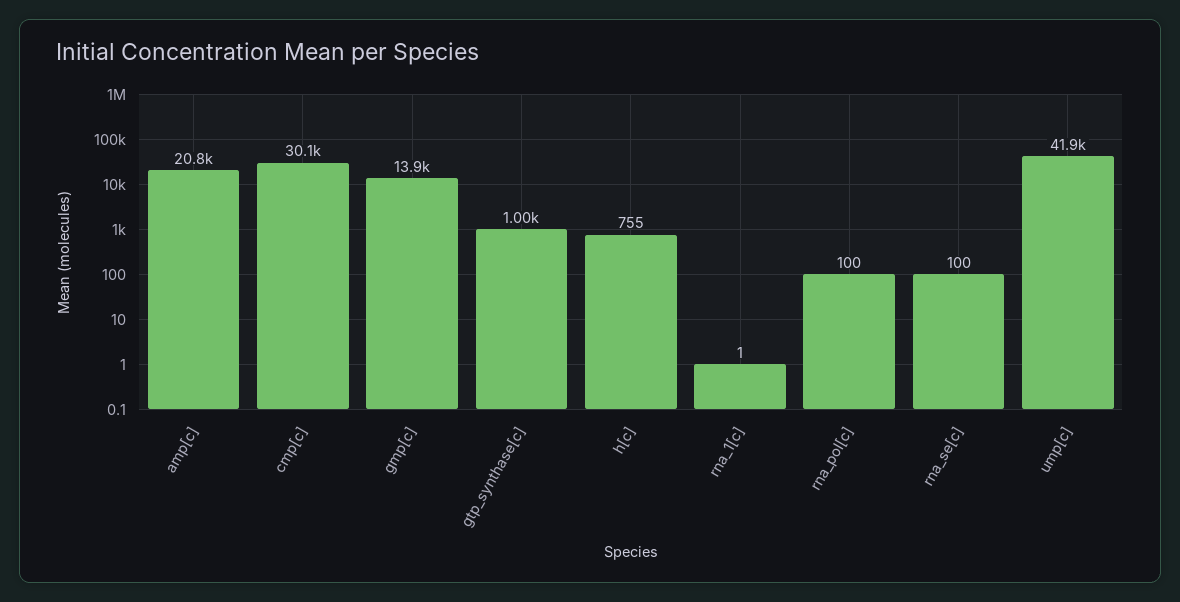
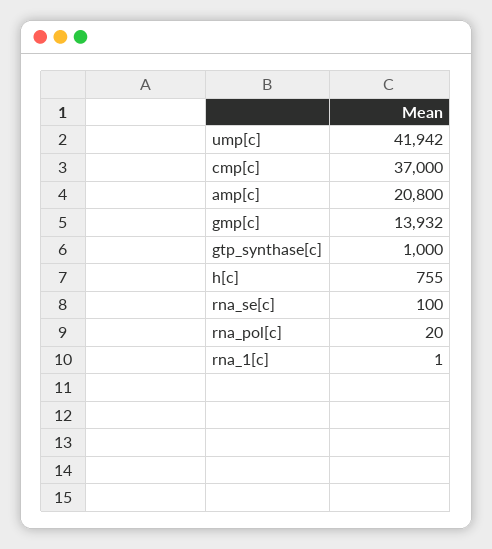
  {
    "amp[c]": 20800,
-   "cmp[c]": 30100,
+   "cmp[c]": 37000,
    "gmp[c]": 13932,
    "gtp_synthase[c]": 1000,
    "h[c]": 755,
    "rna_1[c]": 1,
-   "rna_pol[c]": 100,
+   "rna_pol[c]": 20,
    "rna_se[c]": 100,
    "ump[c]": 41942
  }

